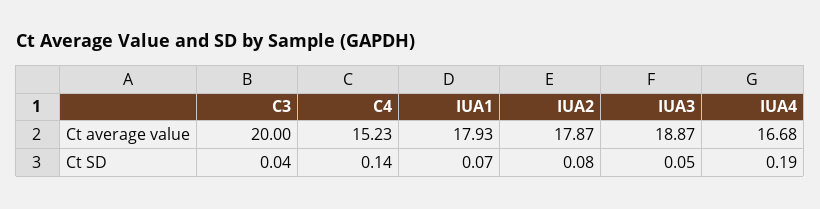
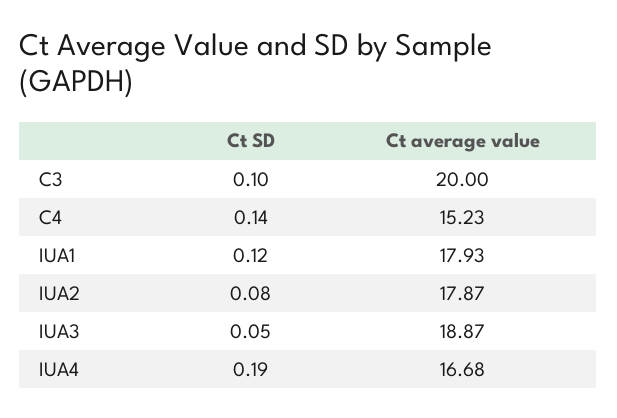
  {
    "C3": {
      "Ct average value": 20,
-     "Ct SD": 0.04
+     "Ct SD": 0.1
    },
    "C4": {
      "Ct average value": 15.23,
      "Ct SD": 0.14
    },
    "IUA1": {
      "Ct average value": 17.93,
-     "Ct SD": 0.07
+     "Ct SD": 0.12
    },
    "IUA2": {
      "Ct average value": 17.87,
      "Ct SD": 0.08
    },
    "IUA3": {
      "Ct average value": 18.87,
      "Ct SD": 0.05
    },
    "IUA4": {
      "Ct average value": 16.68,
      "Ct SD": 0.19
    }
  }

